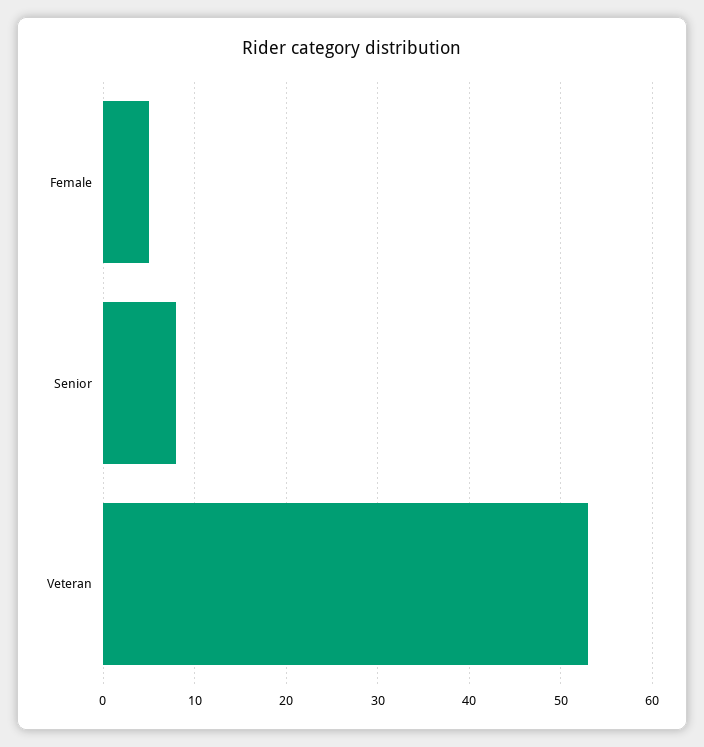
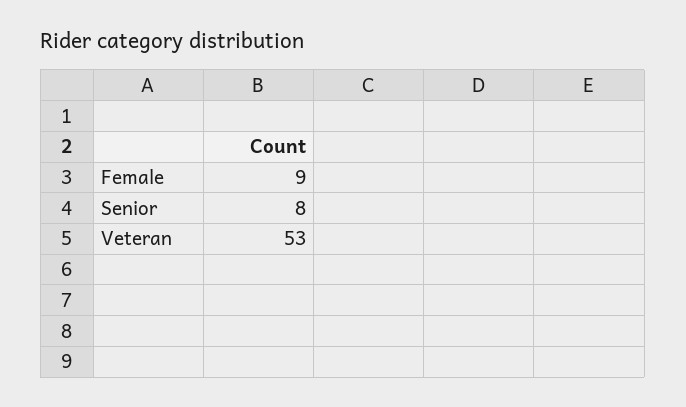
  {
-   "Female": 5,
+   "Female": 9,
    "Senior": 8,
    "Veteran": 53
  }

